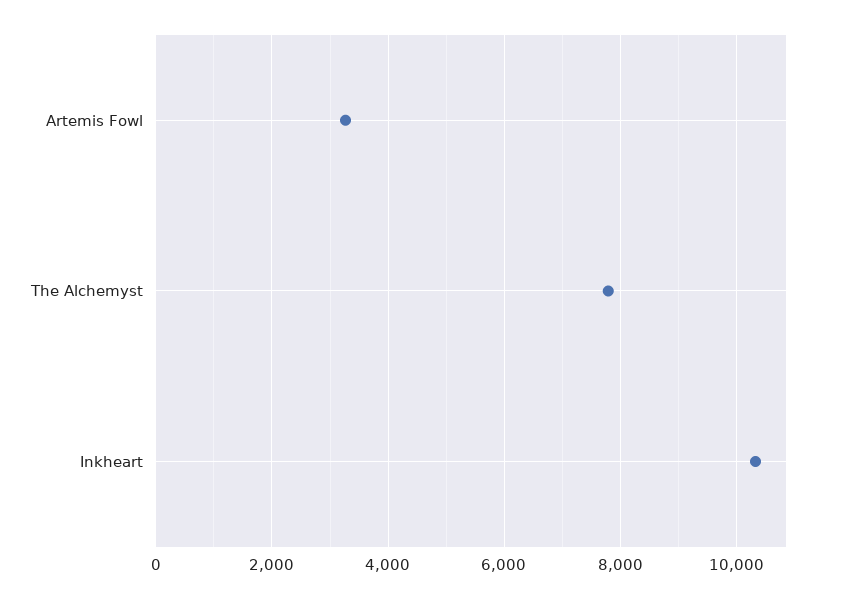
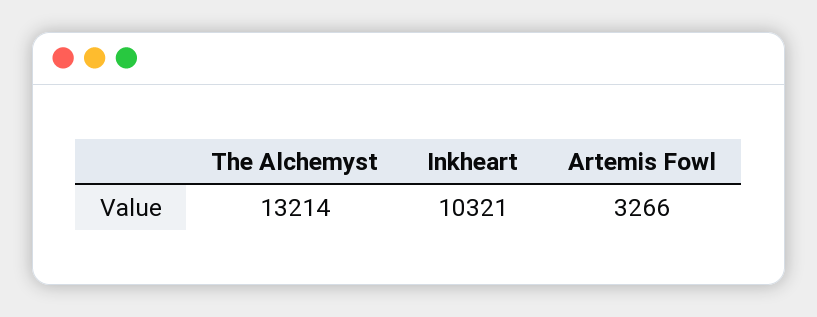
  {
    "Artemis Fowl": 3266,
-   "The Alchemyst": 7800,
+   "The Alchemyst": 13214,
    "Inkheart": 10321
  }

